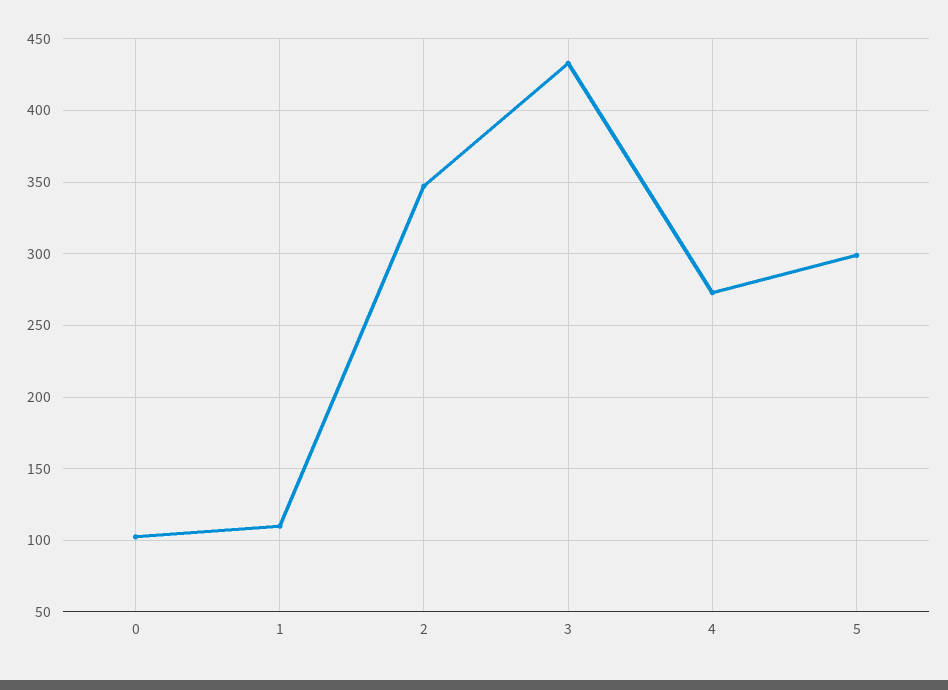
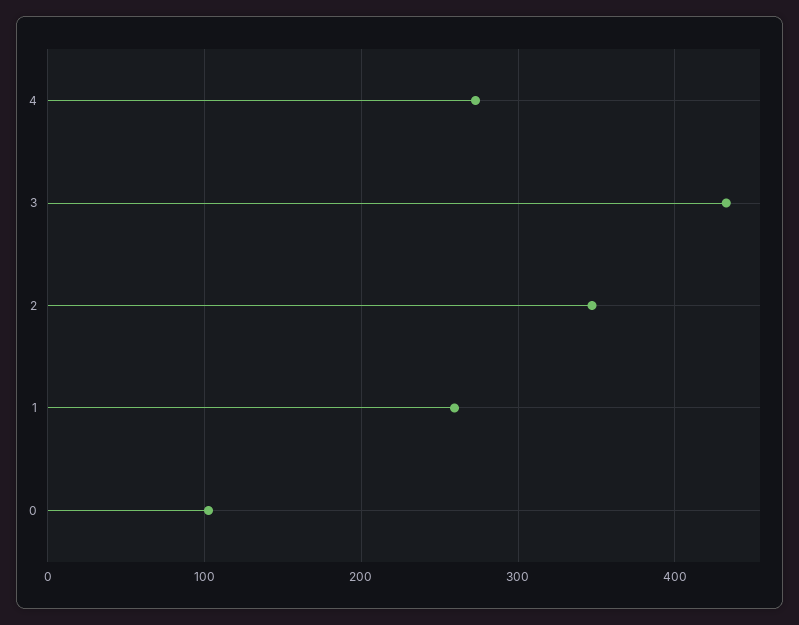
  {
    "0": 100,
-   "1": 110,
+   "1": 260,
    "2": 345,
    "3": 435,
-   "4": 275,
+   "4": 275
-   "5": 300
  }

